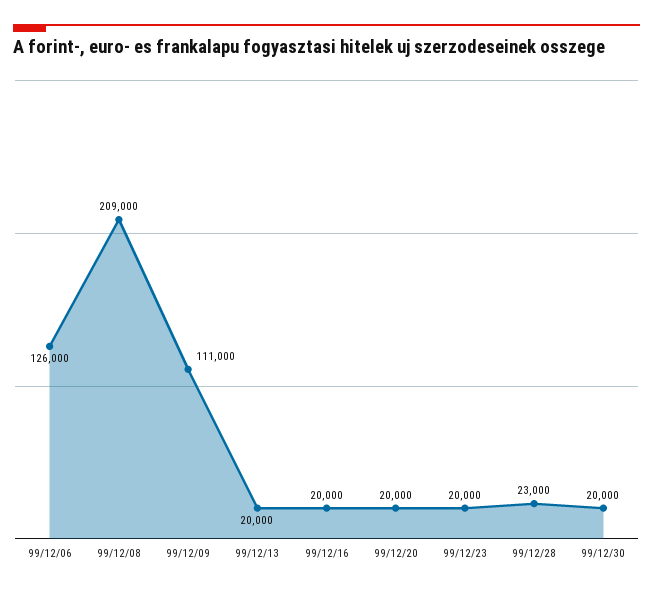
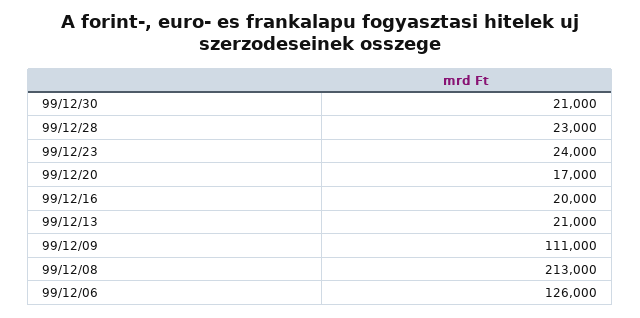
  {
    "99/12/06": 126000,
-   "99/12/08": 209000,
+   "99/12/08": 213000,
    "99/12/09": 111000,
-   "99/12/13": 20000,
+   "99/12/13": 21000,
    "99/12/16": 20000,
-   "99/12/20": 20000,
+   "99/12/20": 17000,
-   "99/12/23": 20000,
+   "99/12/23": 24000,
    "99/12/28": 23000,
-   "99/12/30": 20000
+   "99/12/30": 21000
  }

